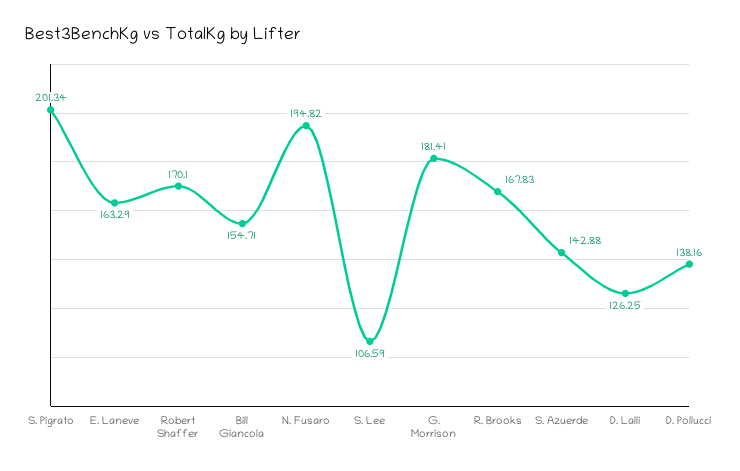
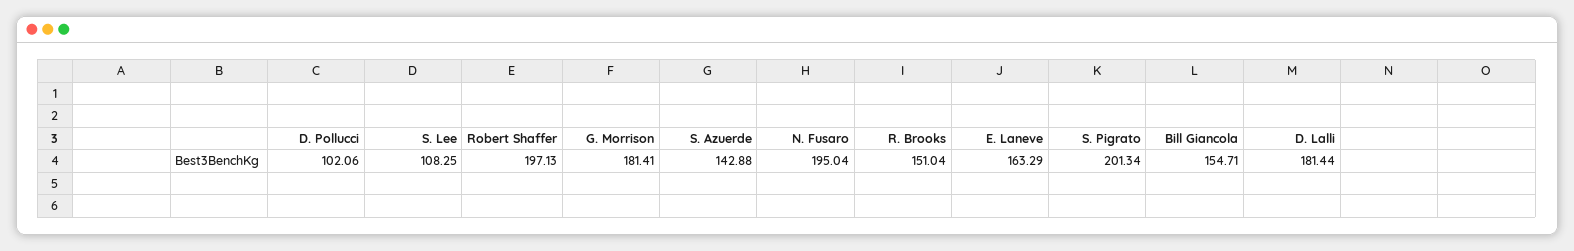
  {
    "S. Pigrato": 201.34,
    "E. Laneve": 163.29,
-   "Robert Shaffer": 170.1,
+   "Robert Shaffer": 197.13,
    "Bill Giancola": 154.71,
-   "N. Fusaro": 194.82,
+   "N. Fusaro": 195.04,
-   "S. Lee": 106.59,
+   "S. Lee": 108.25,
    "G. Morrison": 181.41,
-   "R. Brooks": 167.83,
+   "R. Brooks": 151.04,
    "S. Azuerde": 142.88,
-   "D. Lalli": 126.25,
+   "D. Lalli": 181.44,
-   "D. Pollucci": 138.16
+   "D. Pollucci": 102.06
  }

